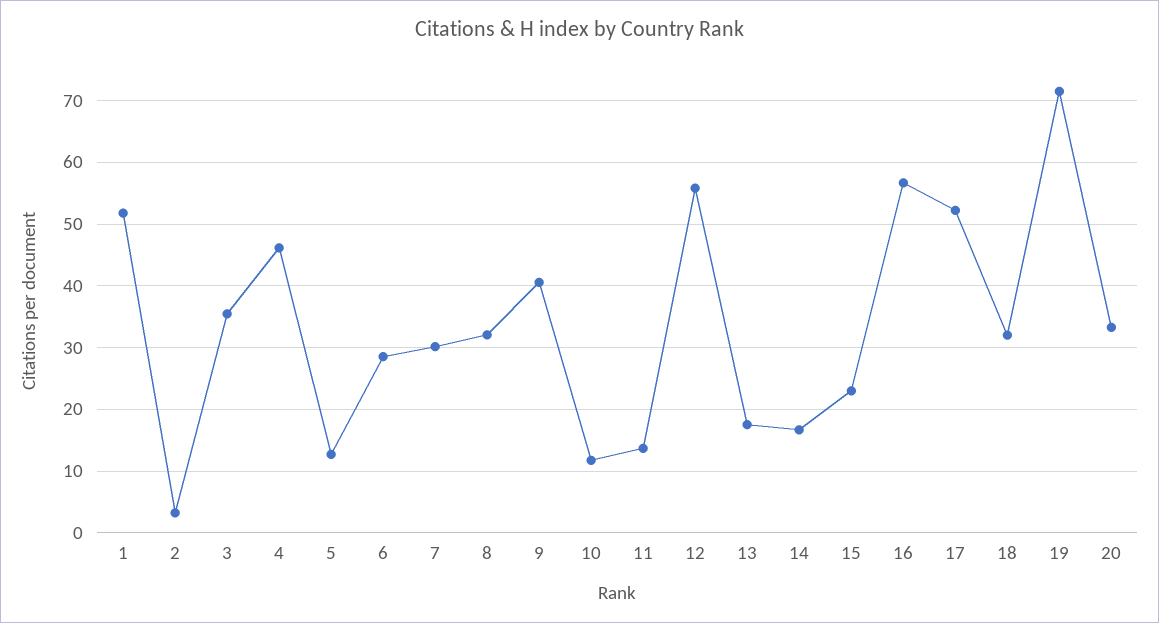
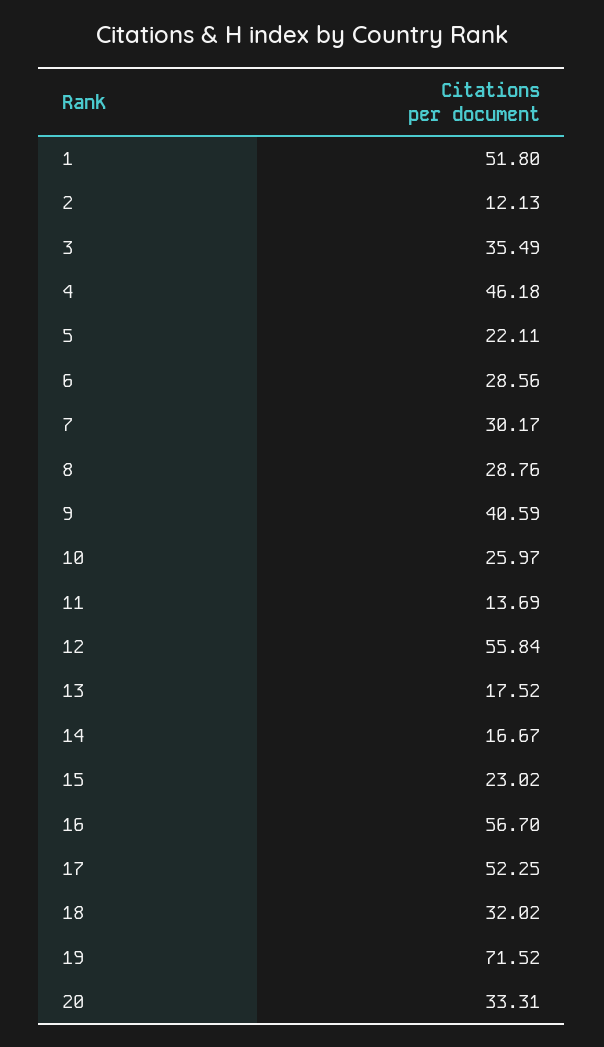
  {
    "1": 51.8,
-   "2": 3,
+   "2": 12.13,
    "3": 35.49,
    "4": 46.18,
-   "5": 13,
+   "5": 22.11,
    "6": 28.56,
    "7": 30.17,
-   "8": 32,
+   "8": 28.76,
    "9": 40.59,
-   "10": 12,
+   "10": 25.97,
    "11": 13.69,
    "12": 55.84,
    "13": 17.52,
    "14": 16.67,
    "15": 23.02,
    "16": 56.7,
    "17": 52.25,
    "18": 32.02,
    "19": 71.52,
    "20": 33.31
  }

